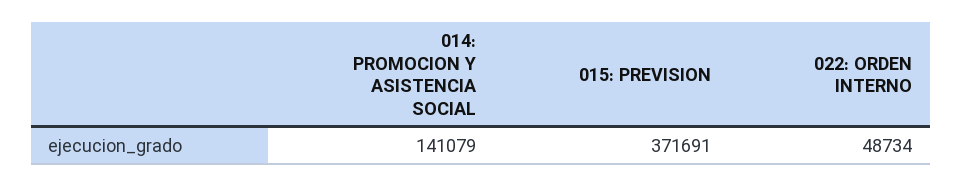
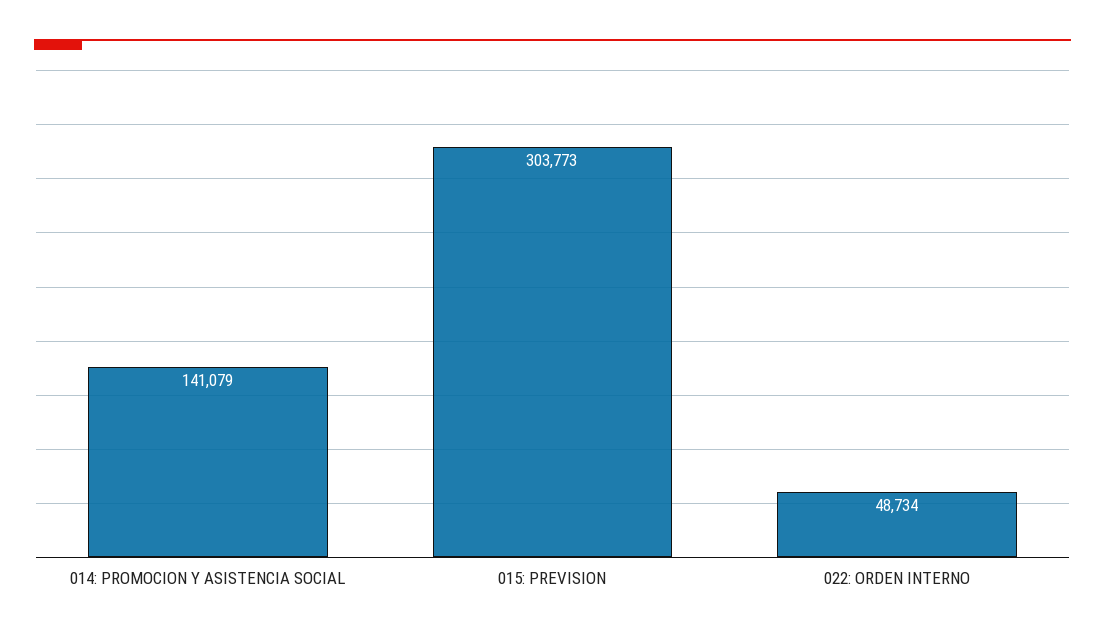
  {
    "014: PROMOCION Y ASISTENCIA SOCIAL": 141079,
-   "015: PREVISION": 371691,
+   "015: PREVISION": 303773,
    "022: ORDEN INTERNO": 48734
  }

